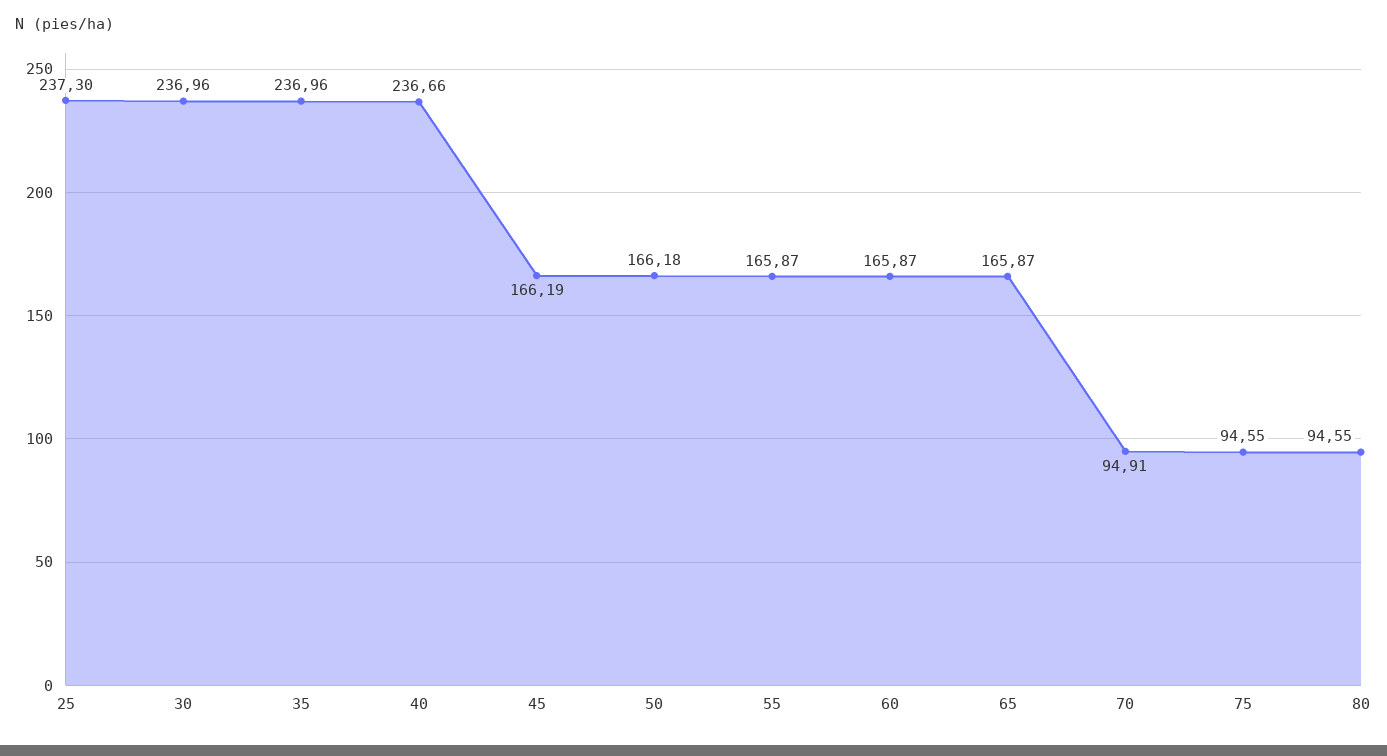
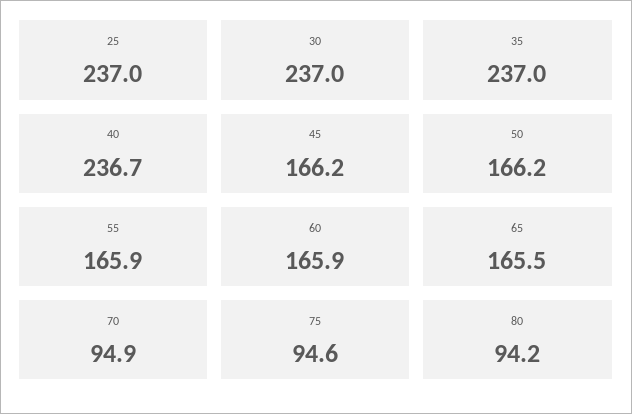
  {
-   "25": 237.3,
+   "25": 237,
    "30": 236.96,
    "35": 236.96,
    "40": 236.66,
    "45": 166.19,
    "50": 166.18,
    "55": 165.87,
    "60": 165.87,
-   "65": 165.87,
+   "65": 165.5,
    "70": 94.91,
    "75": 94.55,
-   "80": 94.55
+   "80": 94.2
  }

